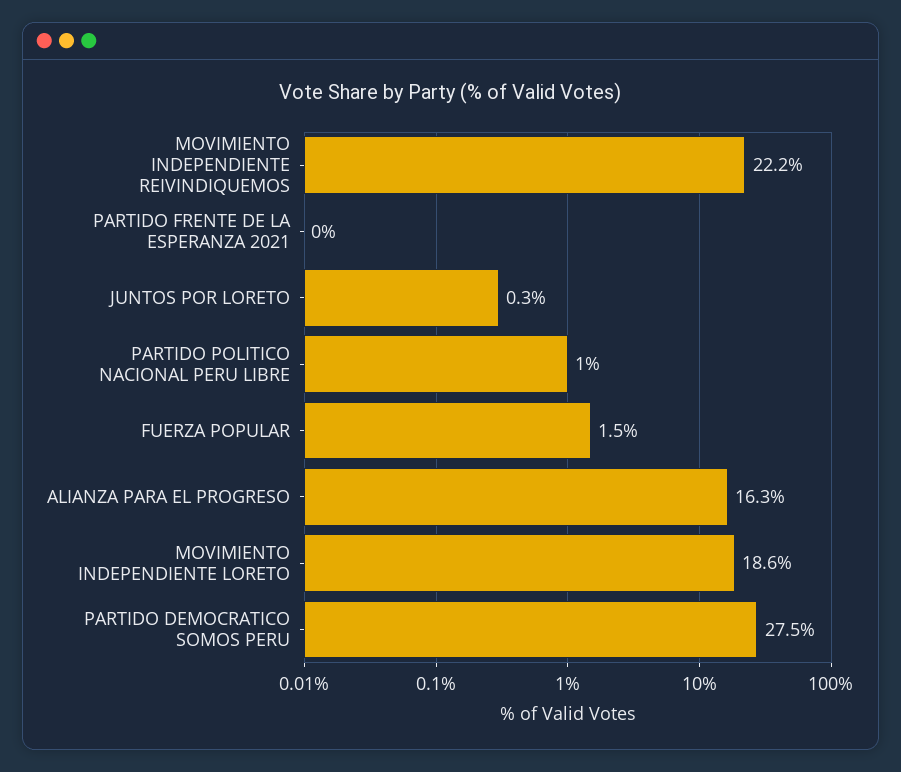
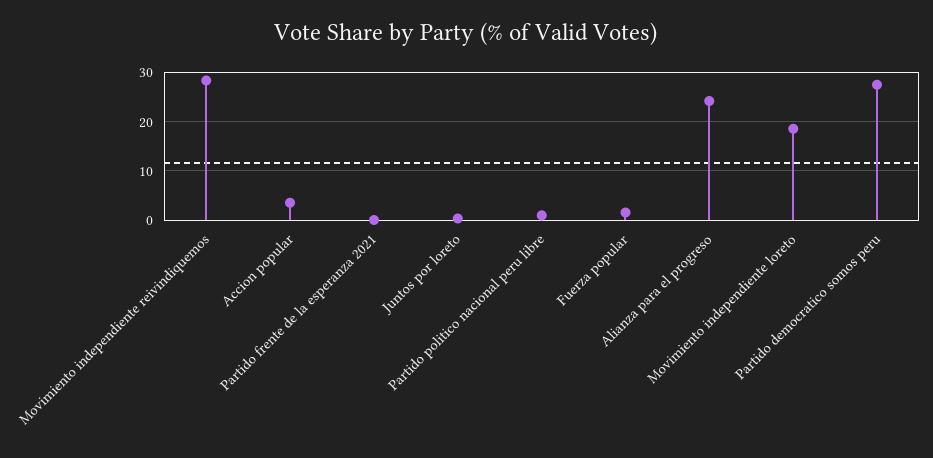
  {
-   "MOVIMIENTO INDEPENDIENTE REIVINDIQUEMOS": 22.2,
+   "MOVIMIENTO INDEPENDIENTE REIVINDIQUEMOS": 28,
    "PARTIDO FRENTE DE LA ESPERANZA 2021": 0,
    "JUNTOS POR LORETO": 0.3,
    "PARTIDO POLITICO NACIONAL PERU LIBRE": 1,
    "FUERZA POPULAR": 1.5,
-   "ALIANZA PARA EL PROGRESO": 16.3,
+   "ALIANZA PARA EL PROGRESO": 24,
    "MOVIMIENTO INDEPENDIENTE LORETO": 18.6,
-   "PARTIDO DEMOCRATICO SOMOS PERU": 27.5
+   "PARTIDO DEMOCRATICO SOMOS PERU": 27.5,
+   "Accion popular": 4
  }

